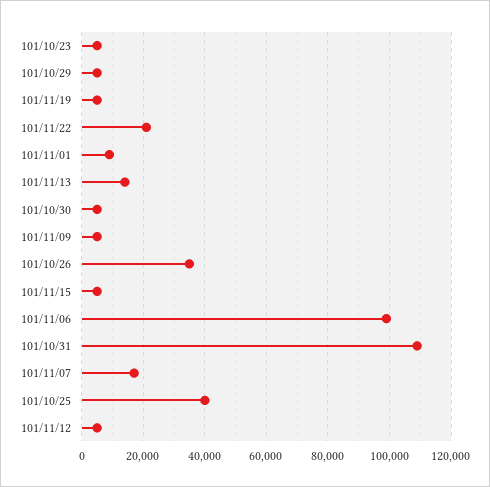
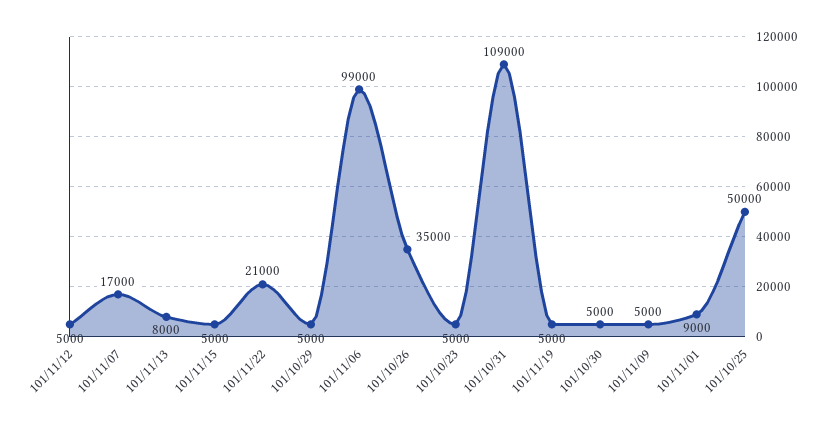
  {
    "101/10/23": 5000,
    "101/10/29": 5000,
    "101/11/19": 5000,
    "101/11/22": 21000,
    "101/11/01": 9000,
-   "101/11/13": 14000,
+   "101/11/13": 8000,
    "101/10/30": 5000,
    "101/11/09": 5000,
    "101/10/26": 35000,
    "101/11/15": 5000,
    "101/11/06": 99000,
    "101/10/31": 109000,
    "101/11/07": 17000,
-   "101/10/25": 40000,
+   "101/10/25": 50000,
    "101/11/12": 5000
  }

